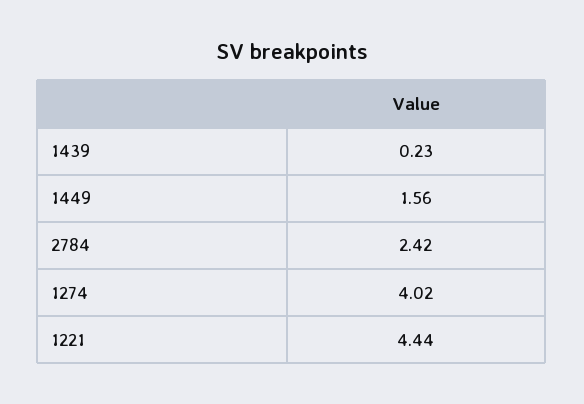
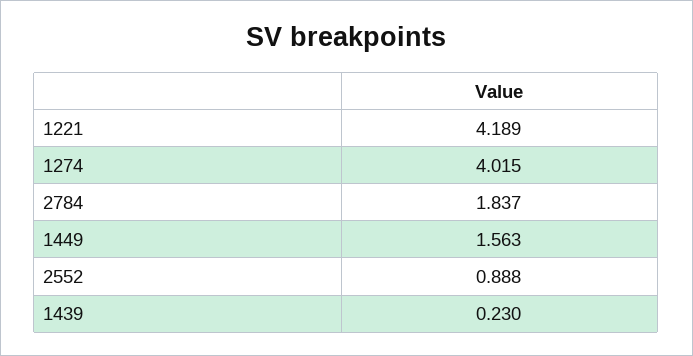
  {
    "1439": 0.23,
    "1449": 1.563,
-   "2784": 2.42,
+   "2784": 1.837,
    "1274": 4.015,
-   "1221": 4.44
+   "1221": 4.189,
+   "2552": 0.888
  }

